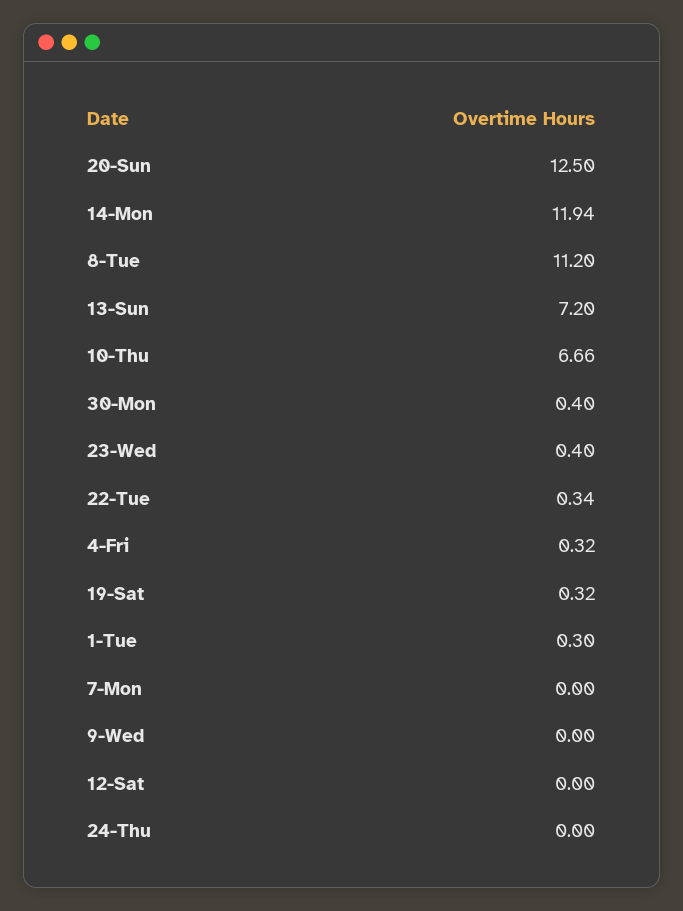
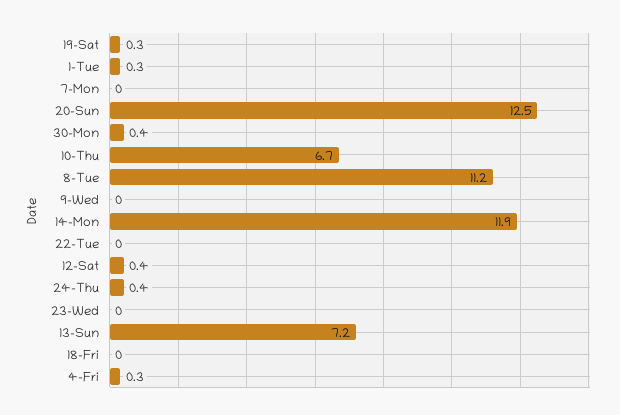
  {
    "20-Sun": 12.5,
    "14-Mon": 11.94,
    "8-Tue": 11.2,
    "13-Sun": 7.2,
    "10-Thu": 6.66,
    "30-Mon": 0.4,
-   "23-Wed": 0.4,
+   "23-Wed": 0,
-   "22-Tue": 0.34,
+   "22-Tue": 0,
    "4-Fri": 0.32,
    "19-Sat": 0.32,
    "1-Tue": 0.3,
    "7-Mon": 0,
    "9-Wed": 0,
-   "12-Sat": 0,
+   "12-Sat": 0.4,
-   "24-Thu": 0
+   "24-Thu": 0.4,
+   "18-Fri": 0
  }

